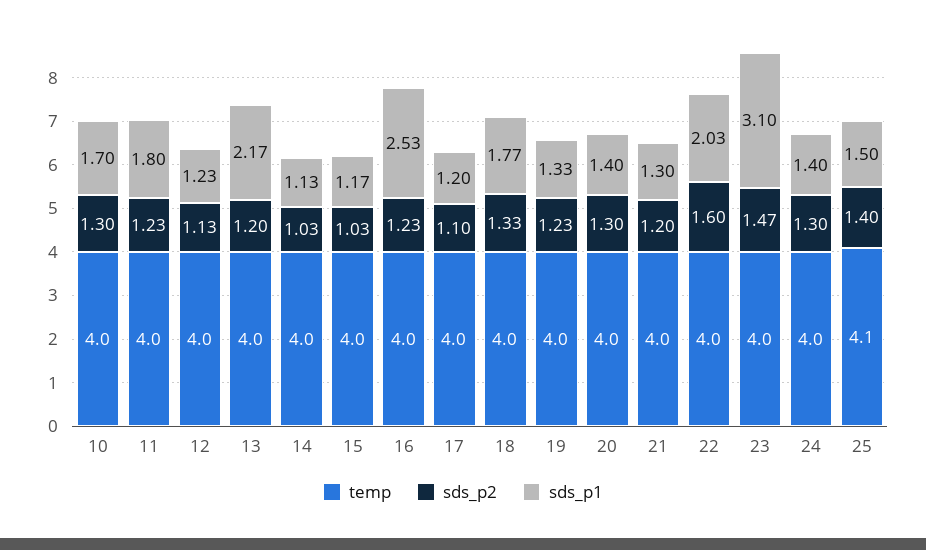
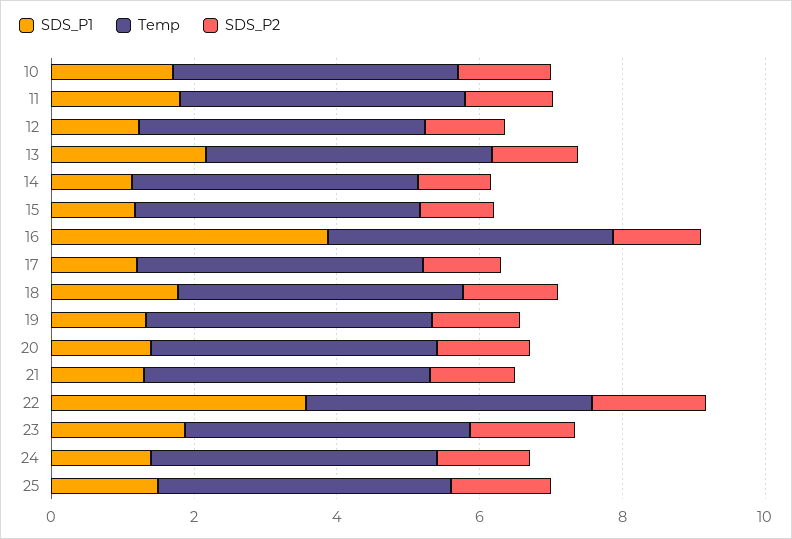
  {
    "temp": {
      "10": 4,
      "11": 4,
      "12": 4,
      "13": 4,
      "14": 4,
      "15": 4,
      "16": 4,
      "17": 4,
      "18": 4,
      "19": 4,
      "20": 4,
      "21": 4,
      "22": 4,
      "23": 4,
      "24": 4,
      "25": 4.1
    },
    "sds_p2": {
      "10": 1.3,
      "11": 1.23,
      "12": 1.13,
      "13": 1.2,
      "14": 1.03,
      "15": 1.03,
      "16": 1.23,
      "17": 1.1,
      "18": 1.33,
      "19": 1.23,
      "20": 1.3,
      "21": 1.2,
      "22": 1.6,
      "23": 1.47,
      "24": 1.3,
      "25": 1.4
    },
    "sds_p1": {
      "10": 1.7,
      "11": 1.8,
      "12": 1.23,
      "13": 2.17,
      "14": 1.13,
      "15": 1.17,
-     "16": 2.53,
+     "16": 4,
      "17": 1.2,
      "18": 1.77,
      "19": 1.33,
      "20": 1.4,
      "21": 1.3,
-     "22": 2.03,
+     "22": 3.5,
-     "23": 3.1,
+     "23": 2,
      "24": 1.4,
      "25": 1.5
    }
  }

